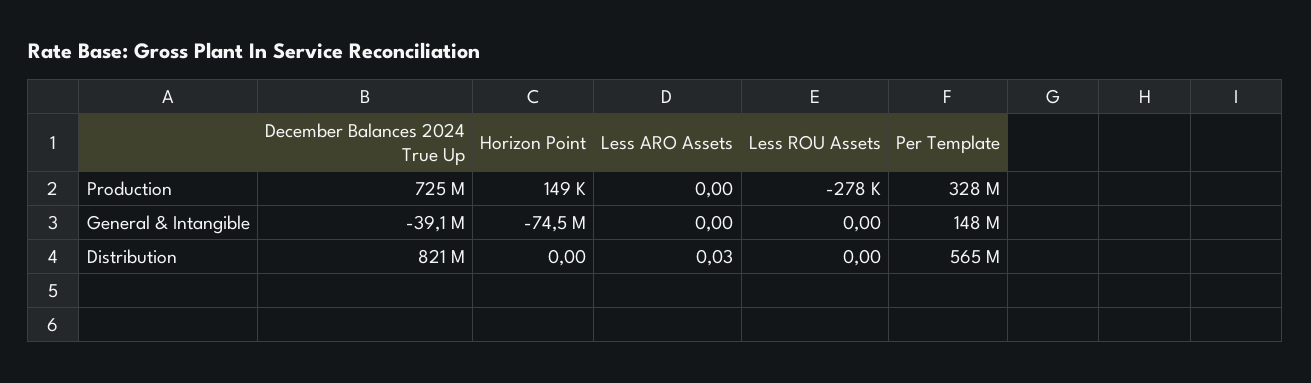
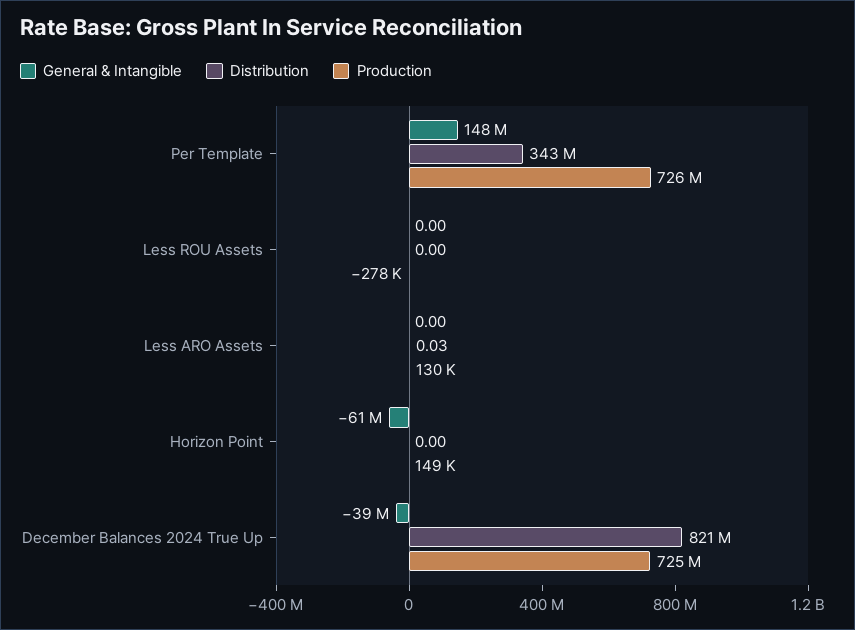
  {
    "Production": {
      "December Balances 2024 True Up": 725000000,
      "Horizon Point": 149000,
-     "Less ARO Assets": 0,
+     "Less ARO Assets": 130000,
      "Less ROU Assets": -278000,
-     "Per Template": 328000000
+     "Per Template": 726000000
    },
    "General & Intangible": {
      "December Balances 2024 True Up": -39100000,
-     "Horizon Point": -74500000,
+     "Horizon Point": -61000000,
      "Less ARO Assets": 0,
      "Less ROU Assets": 0,
      "Per Template": 148000000
    },
    "Distribution": {
      "December Balances 2024 True Up": 821000000,
      "Horizon Point": 0,
      "Less ARO Assets": 0.03,
      "Less ROU Assets": 0,
-     "Per Template": 565000000
+     "Per Template": 343000000
    }
  }

